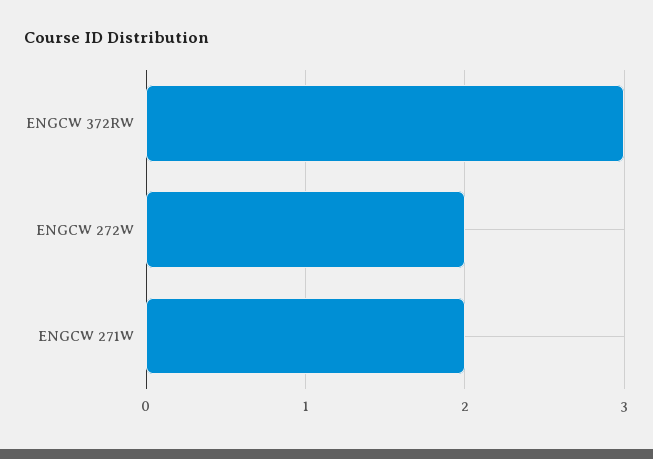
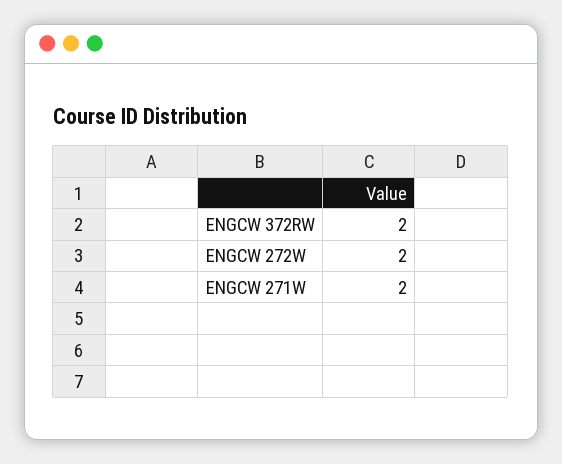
  {
-   "ENGCW 372RW": 3,
+   "ENGCW 372RW": 2,
    "ENGCW 272W": 2,
    "ENGCW 271W": 2
  }

